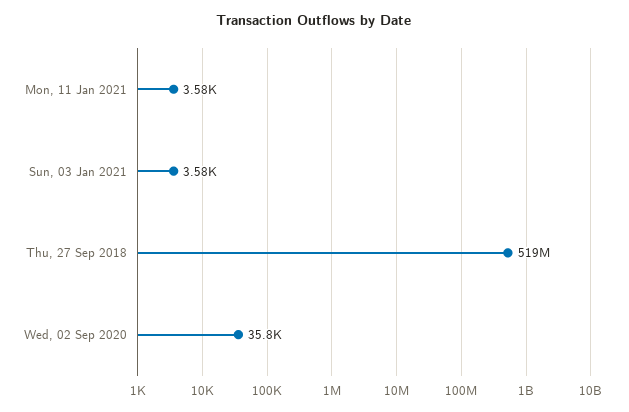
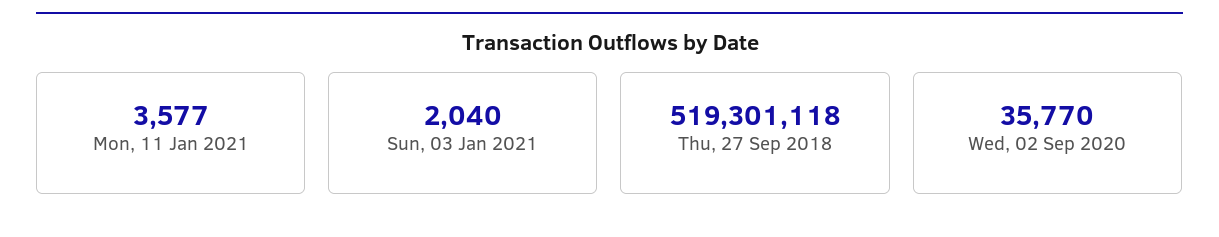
  {
    "Mon, 11 Jan 2021": 3577,
-   "Sun, 03 Jan 2021": 3580,
+   "Sun, 03 Jan 2021": 2040,
    "Thu, 27 Sep 2018": 519301118,
    "Wed, 02 Sep 2020": 35770
  }

